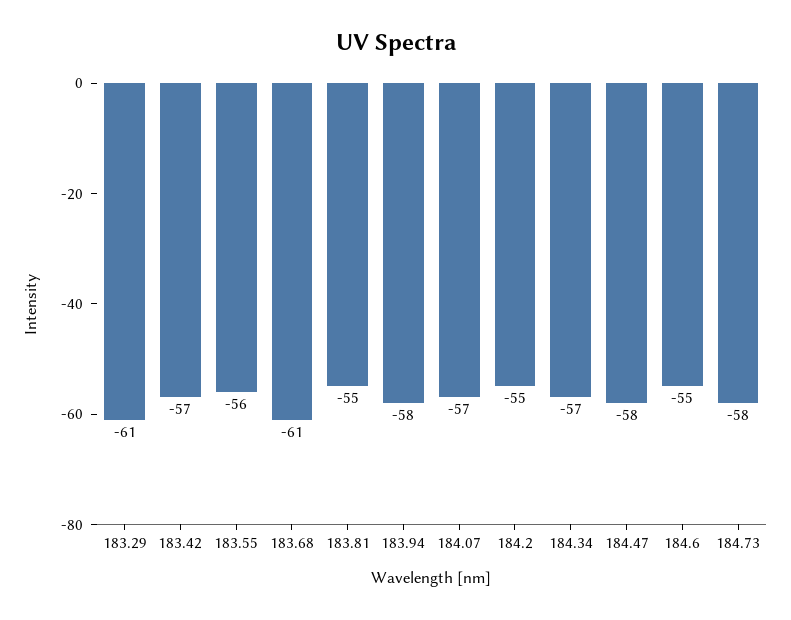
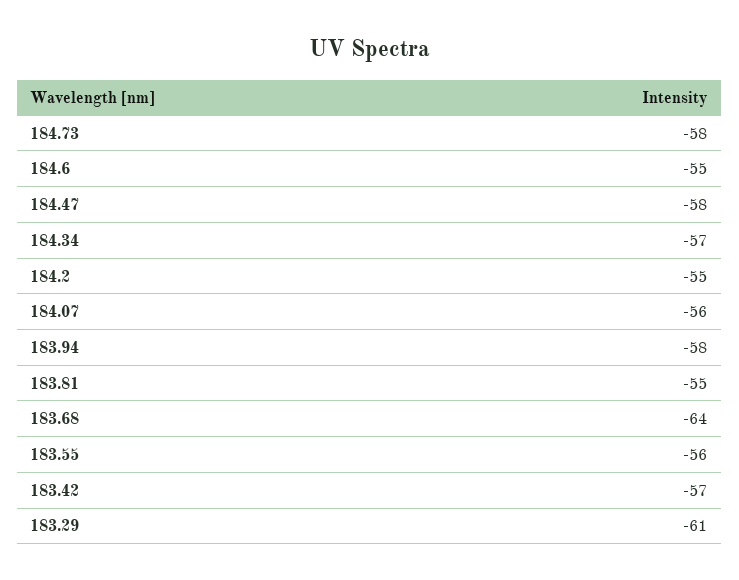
  {
    "183.29": -61,
    "183.42": -57,
    "183.55": -56,
-   "183.68": -61,
+   "183.68": -64,
    "183.81": -55,
    "183.94": -58,
-   "184.07": -57,
+   "184.07": -56,
    "184.2": -55,
    "184.34": -57,
    "184.47": -58,
    "184.6": -55,
    "184.73": -58
  }

